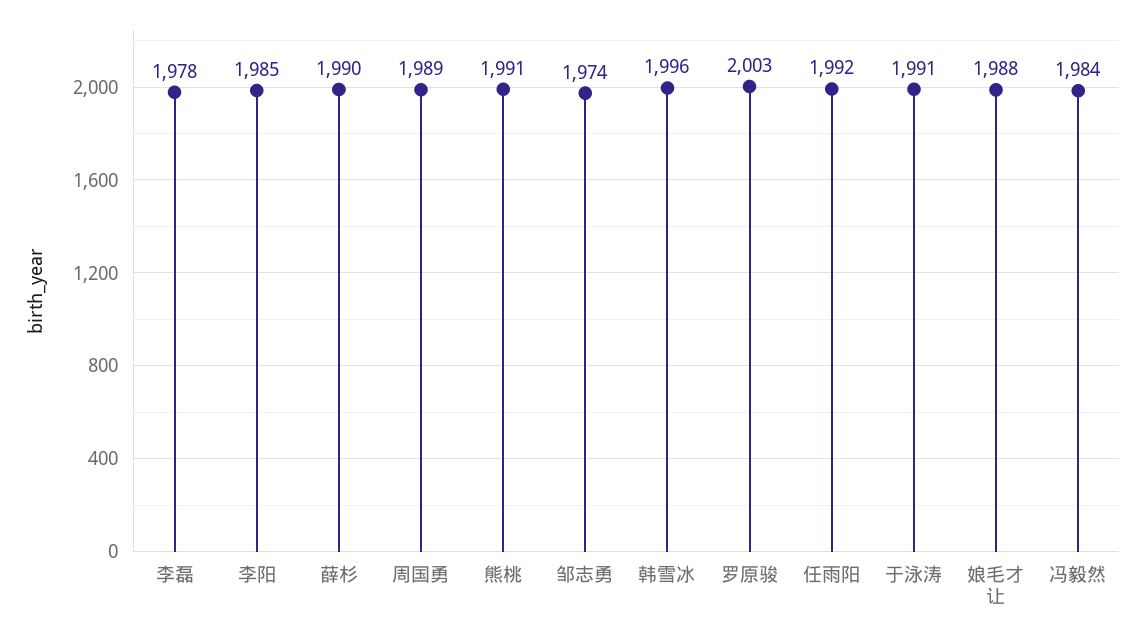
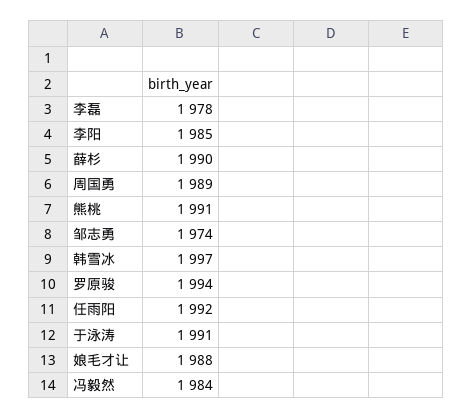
  {
    "李磊": 1978,
    "李阳": 1985,
    "薛杉": 1990,
    "周国勇": 1989,
    "熊桃": 1991,
    "邹志勇": 1974,
-   "韩雪冰": 1996,
+   "韩雪冰": 1997,
-   "罗原骏": 2003,
+   "罗原骏": 1994,
    "任雨阳": 1992,
    "于泳涛": 1991,
    "娘毛才让": 1988,
    "冯毅然": 1984
  }

